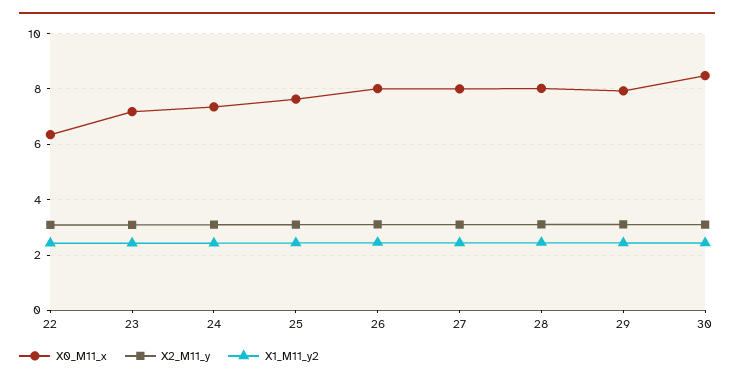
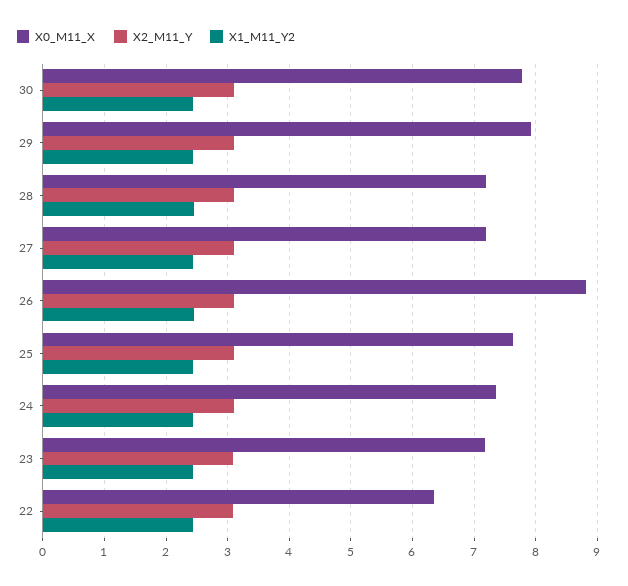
  {
    "X0_M11_x": {
      "22": 6.4,
      "23": 7.2,
      "24": 7.4,
      "25": 7.6,
-     "26": 8,
+     "26": 8.8,
-     "27": 8,
+     "27": 7.2,
-     "28": 8,
+     "28": 7.2,
      "29": 7.9,
-     "30": 8.5
+     "30": 7.8
    },
    "X2_M11_y": {
      "22": 3.1,
      "23": 3.1,
      "24": 3.1,
      "25": 3.1,
      "26": 3.1,
      "27": 3.1,
      "28": 3.1,
      "29": 3.1,
      "30": 3.1
    },
    "X1_M11_y2": {
      "22": 2.4,
      "23": 2.4,
      "24": 2.4,
      "25": 2.4,
      "26": 2.5,
      "27": 2.4,
      "28": 2.5,
      "29": 2.4,
      "30": 2.4
    }
  }

